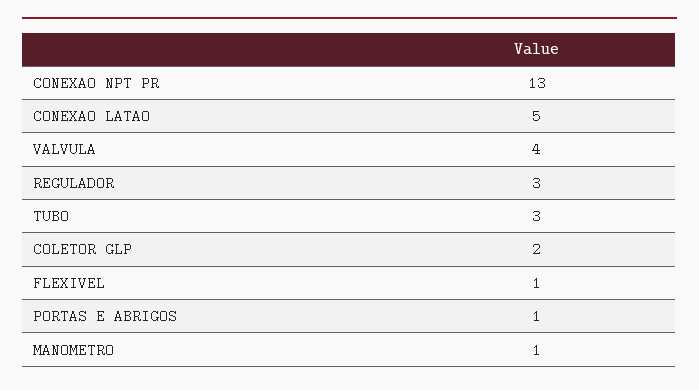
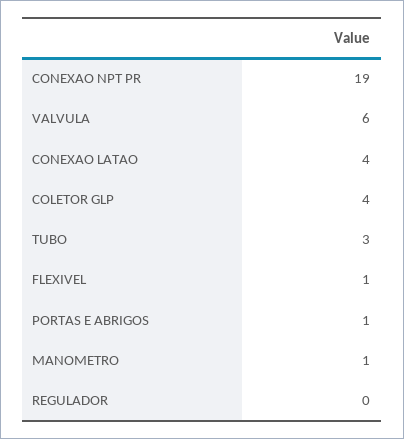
  {
-   "CONEXAO NPT PR": 13,
+   "CONEXAO NPT PR": 19,
-   "CONEXAO LATAO": 5,
+   "CONEXAO LATAO": 4,
-   "VALVULA": 4,
+   "VALVULA": 6,
-   "REGULADOR": 3,
+   "REGULADOR": 0,
    "TUBO": 3,
-   "COLETOR GLP": 2,
+   "COLETOR GLP": 4,
    "FLEXIVEL": 1,
    "PORTAS E ABRIGOS": 1,
    "MANOMETRO": 1
  }

